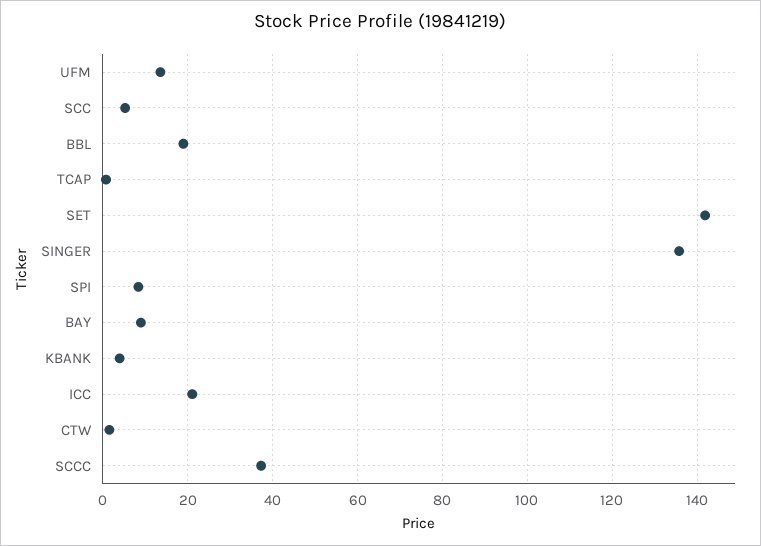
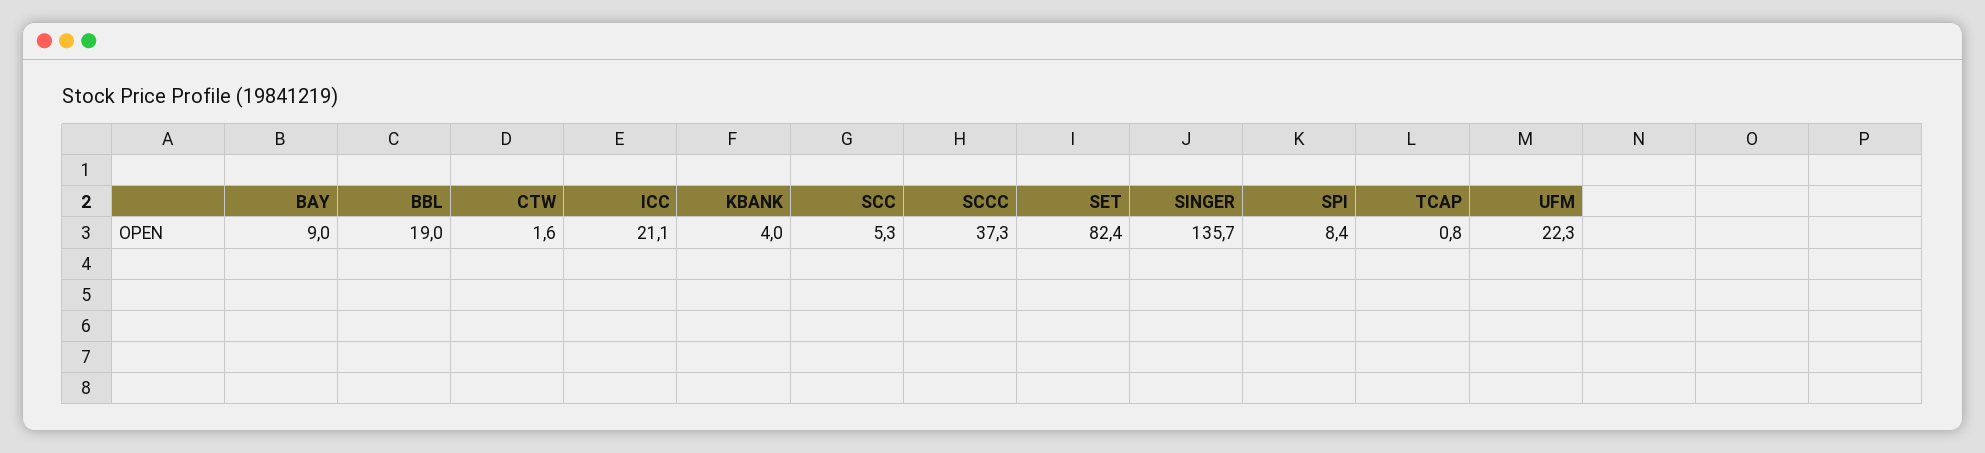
  {
-   "UFM": 14,
+   "UFM": 22.3,
    "SCC": 5.3,
    "BBL": 19,
    "TCAP": 0.8,
-   "SET": 142,
+   "SET": 82.4,
    "SINGER": 135.7,
    "SPI": 8.4,
    "BAY": 9,
    "KBANK": 4,
    "ICC": 21.1,
    "CTW": 1.6,
    "SCCC": 37.3
  }

